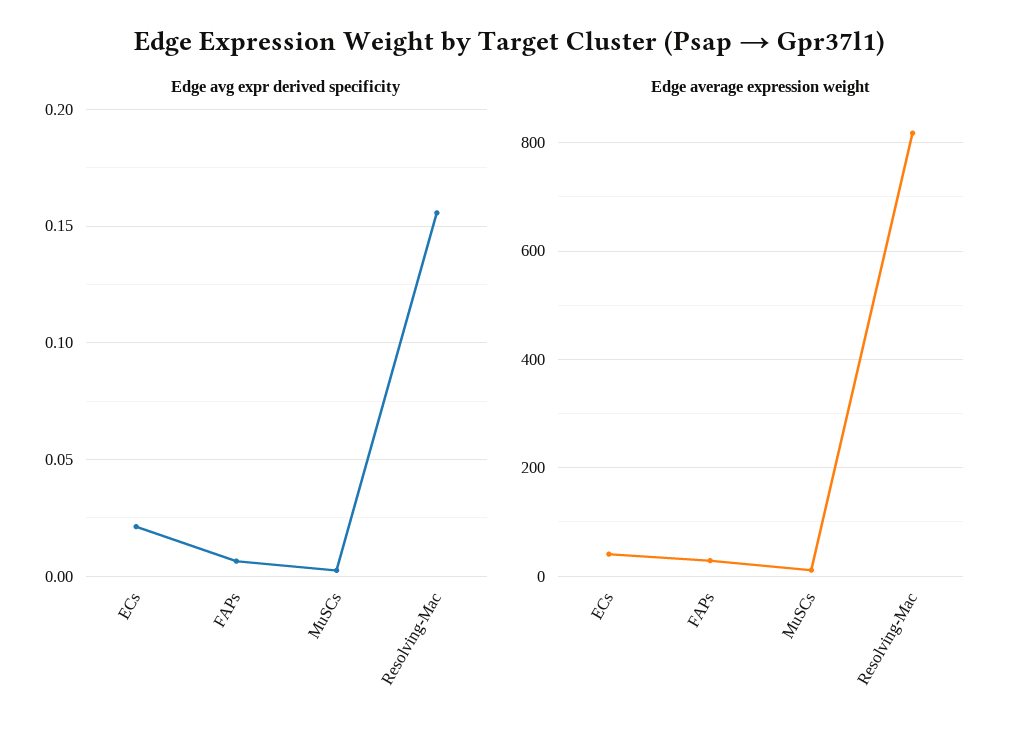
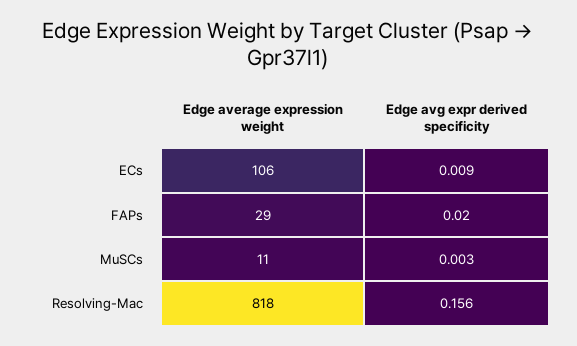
  {
    "Edge avg expr derived specificity": {
-     "ECs": 0.02,
+     "ECs": 0.009,
-     "FAPs": 0.005,
+     "FAPs": 0.02,
      "MuSCs": 0.003,
      "Resolving-Mac": 0.156
    },
    "Edge average expression weight": {
-     "ECs": 40,
+     "ECs": 106,
      "FAPs": 29,
      "MuSCs": 11,
      "Resolving-Mac": 818
    }
  }

